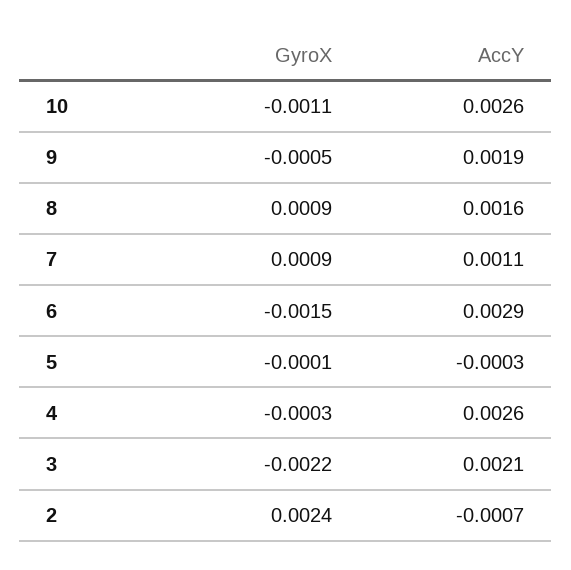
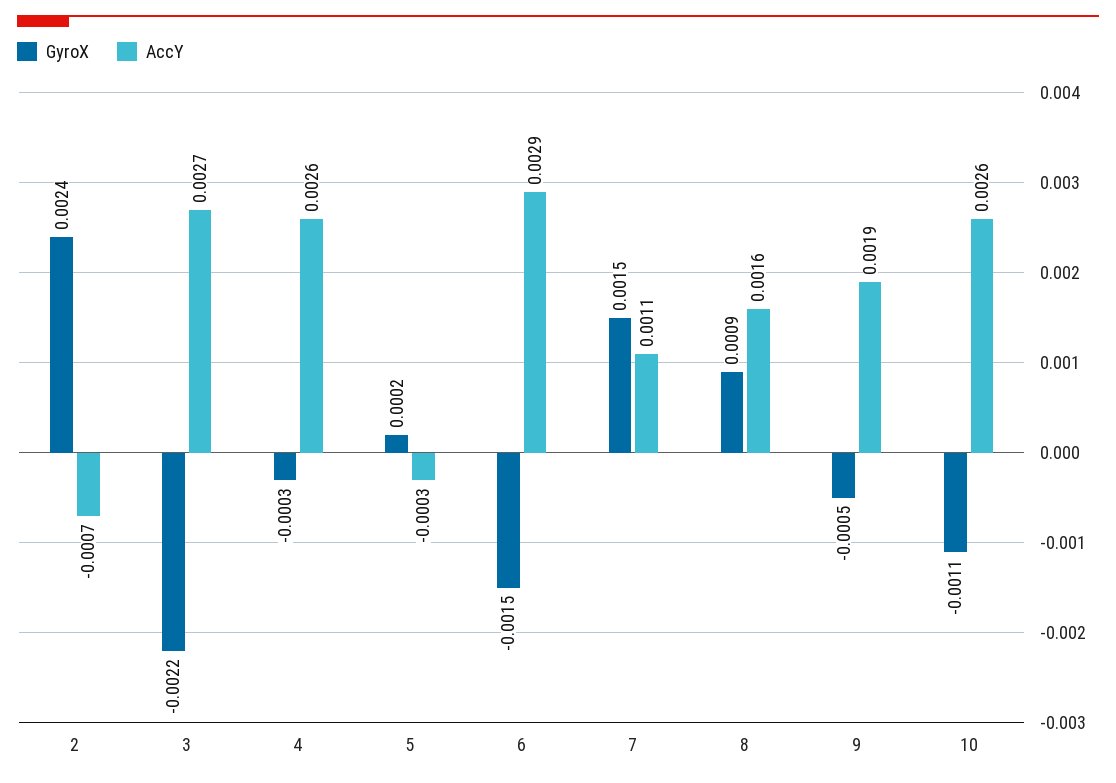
  {
    "GyroX": {
      "10": -0.0011,
      "9": -0.0005,
      "8": 0.0009,
-     "7": 0.0009,
+     "7": 0.0015,
      "6": -0.0015,
-     "5": -0.0001,
+     "5": 0.0002,
      "4": -0.0003,
      "3": -0.0022,
      "2": 0.0024
    },
    "AccY": {
      "10": 0.0026,
      "9": 0.0019,
      "8": 0.0016,
      "7": 0.0011,
      "6": 0.0029,
      "5": -0.0003,
      "4": 0.0026,
-     "3": 0.0021,
+     "3": 0.0027,
      "2": -0.0007
    }
  }

